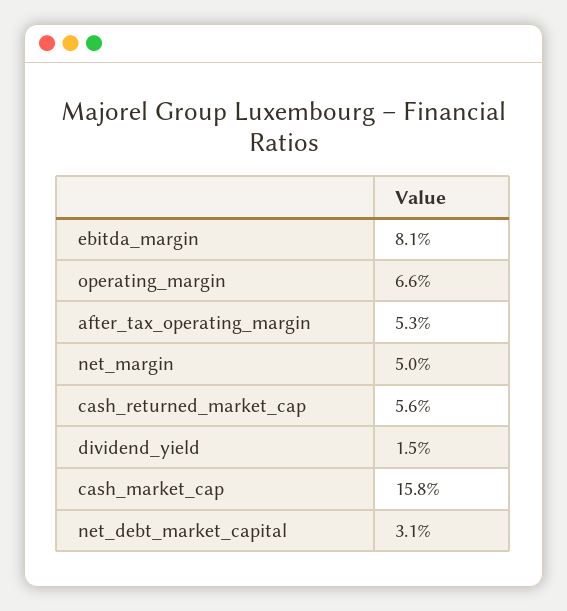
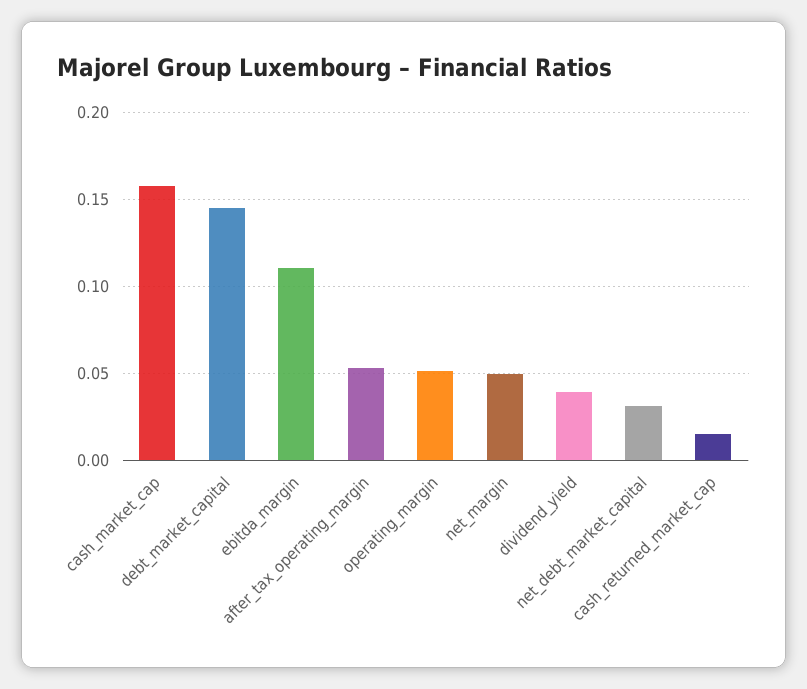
  {
-   "ebitda_margin": 0.081,
+   "ebitda_margin": 0.11,
-   "operating_margin": 0.066,
+   "operating_margin": 0.05,
    "after_tax_operating_margin": 0.053,
    "net_margin": 0.05,
-   "cash_returned_market_cap": 0.056,
+   "cash_returned_market_cap": 0.015,
-   "dividend_yield": 0.015,
+   "dividend_yield": 0.04,
    "cash_market_cap": 0.158,
-   "net_debt_market_capital": 0.031
+   "net_debt_market_capital": 0.031,
+   "debt_market_capital": 0.145
  }

